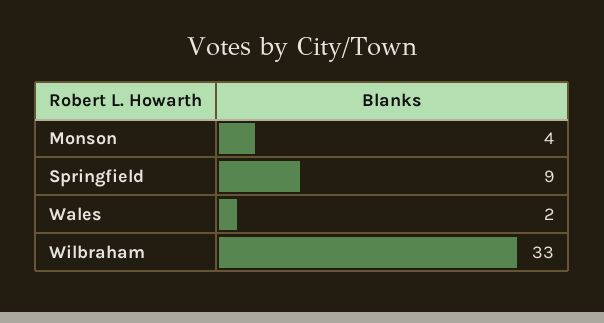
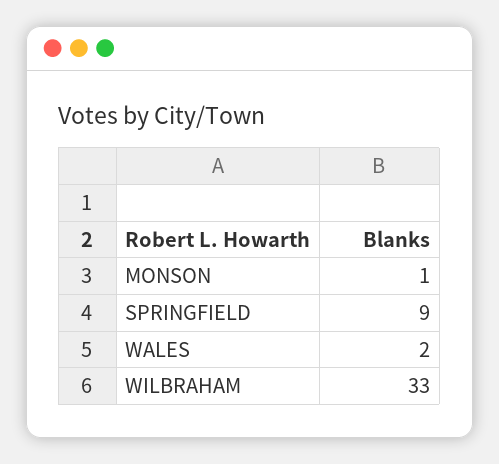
  {
-   "Monson": 4,
+   "Monson": 1,
    "Springfield": 9,
    "Wales": 2,
    "Wilbraham": 33
  }

